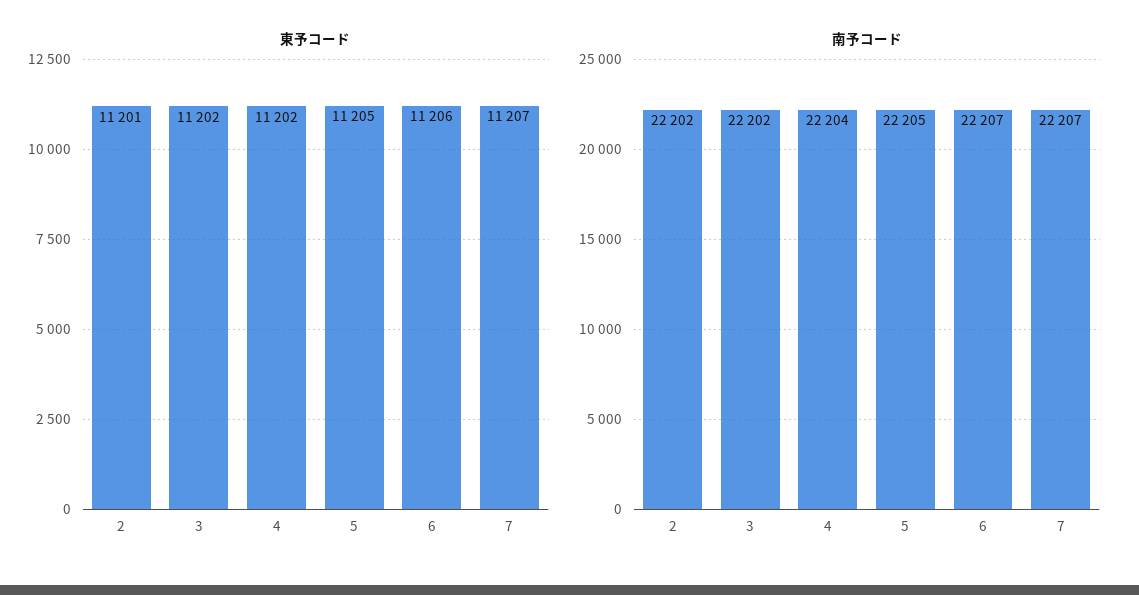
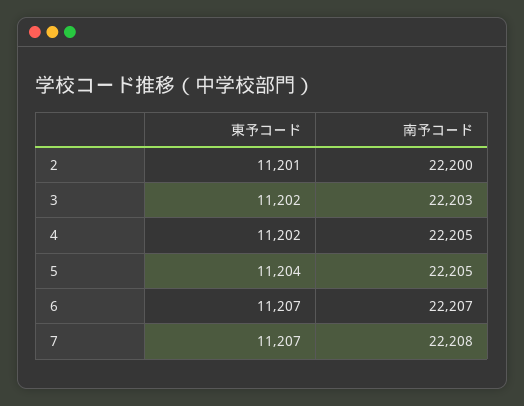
  {
    "東予コード": {
      "2": 11201,
      "3": 11202,
      "4": 11202,
-     "5": 11205,
+     "5": 11204,
-     "6": 11206,
+     "6": 11207,
      "7": 11207
    },
    "南予コード": {
-     "2": 22202,
+     "2": 22200,
-     "3": 22202,
+     "3": 22203,
-     "4": 22204,
+     "4": 22205,
      "5": 22205,
      "6": 22207,
-     "7": 22207
+     "7": 22208
    }
  }

